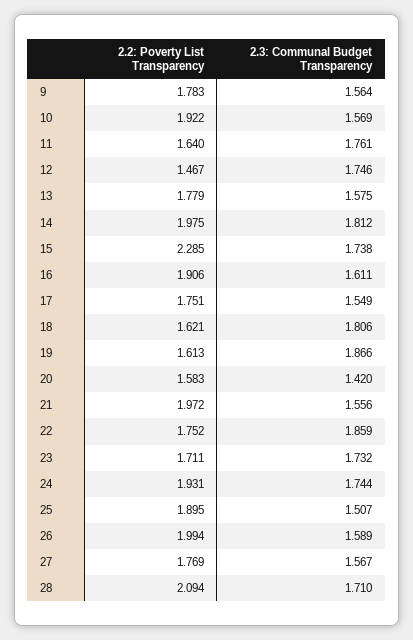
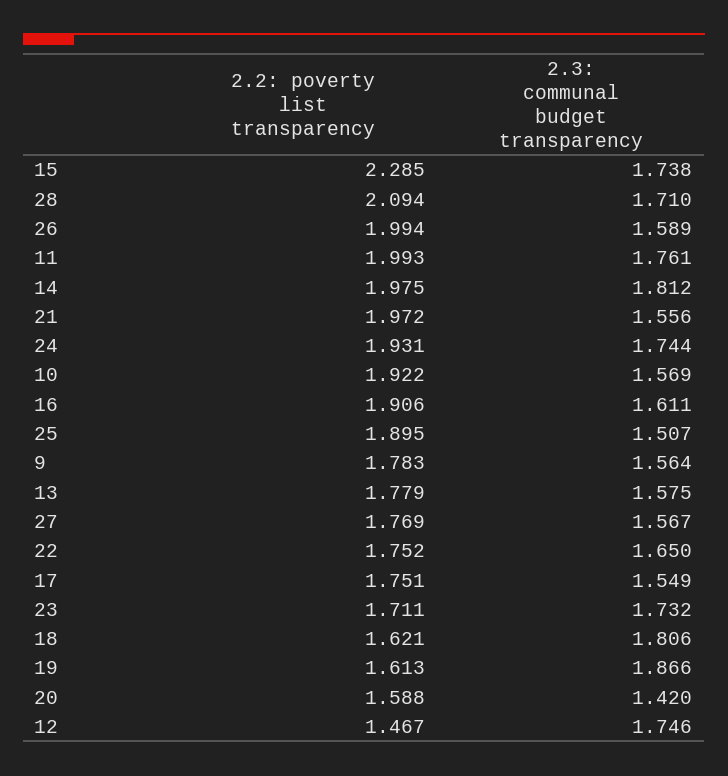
  {
    "2.2: Poverty List Transparency": {
      "9": 1.783,
      "10": 1.922,
-     "11": 1.64,
+     "11": 1.993,
      "12": 1.467,
      "13": 1.779,
      "14": 1.975,
      "15": 2.285,
      "16": 1.906,
      "17": 1.751,
      "18": 1.621,
      "19": 1.613,
-     "20": 1.583,
+     "20": 1.588,
      "21": 1.972,
      "22": 1.752,
      "23": 1.711,
      "24": 1.931,
      "25": 1.895,
      "26": 1.994,
      "27": 1.769,
      "28": 2.094
    },
    "2.3: Communal Budget Transparency": {
      "9": 1.564,
      "10": 1.569,
      "11": 1.761,
      "12": 1.746,
      "13": 1.575,
      "14": 1.812,
      "15": 1.738,
      "16": 1.611,
      "17": 1.549,
      "18": 1.806,
      "19": 1.866,
      "20": 1.42,
      "21": 1.556,
-     "22": 1.859,
+     "22": 1.65,
      "23": 1.732,
      "24": 1.744,
      "25": 1.507,
      "26": 1.589,
      "27": 1.567,
      "28": 1.71
    }
  }

